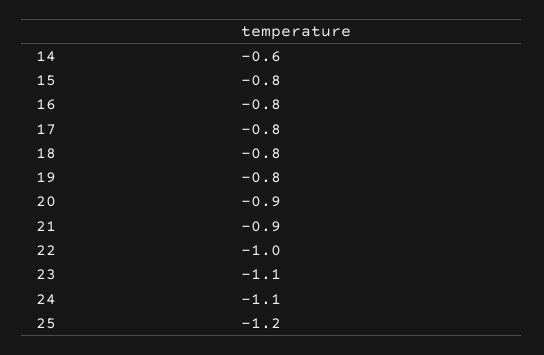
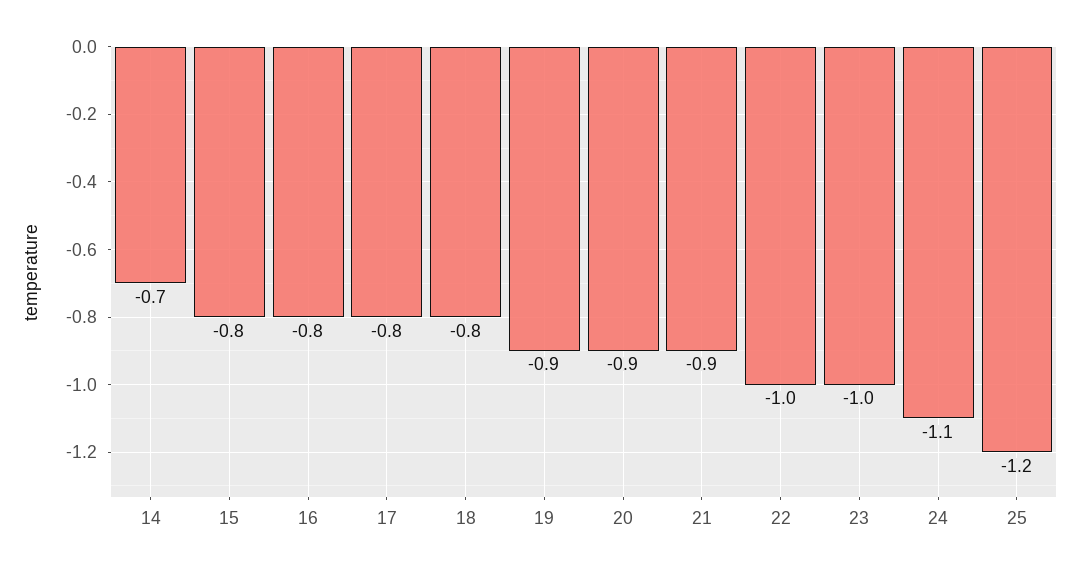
  {
-   "14": -0.6,
+   "14": -0.7,
    "15": -0.8,
    "16": -0.8,
    "17": -0.8,
    "18": -0.8,
-   "19": -0.8,
+   "19": -0.9,
    "20": -0.9,
    "21": -0.9,
    "22": -1,
-   "23": -1.1,
+   "23": -1,
    "24": -1.1,
    "25": -1.2
  }

